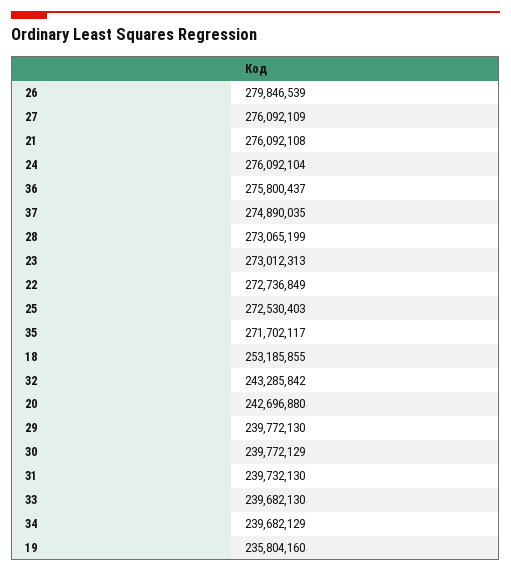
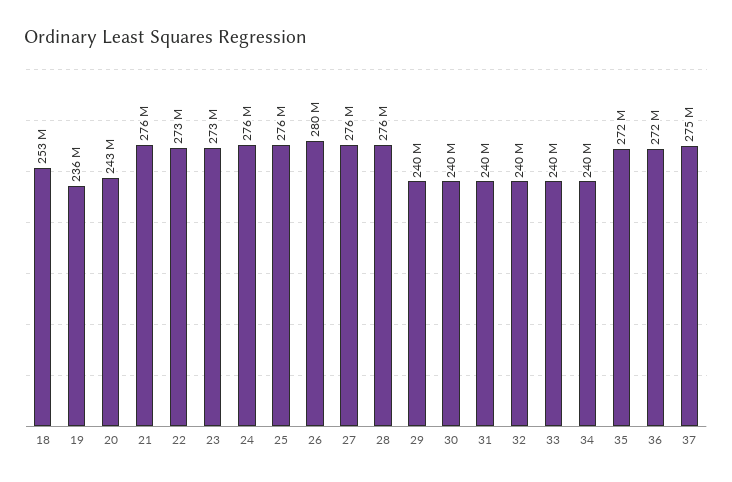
  {
    "26": 279846539,
    "27": 276092109,
    "21": 276092108,
    "24": 276092104,
-   "36": 275800437,
+   "36": 272000000,
    "37": 274890035,
-   "28": 273065199,
+   "28": 276000000,
    "23": 273012313,
    "22": 272736849,
-   "25": 272530403,
+   "25": 276000000,
    "35": 271702117,
    "18": 253185855,
-   "32": 243285842,
+   "32": 240000000,
    "20": 242696880,
    "29": 239772130,
    "30": 239772129,
    "31": 239732130,
    "33": 239682130,
    "34": 239682129,
    "19": 235804160
  }

